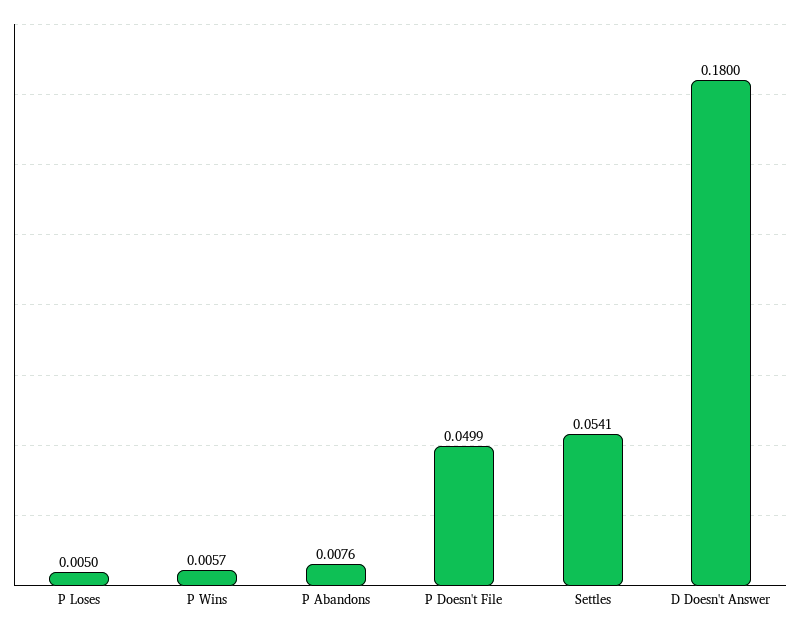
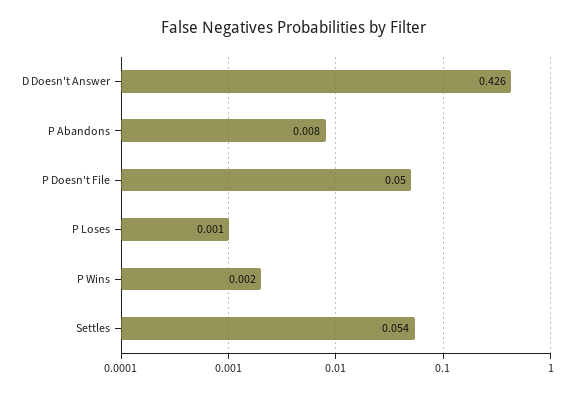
  {
-   "P Loses": 0.005,
+   "P Loses": 0.001,
-   "P Wins": 0.0057,
+   "P Wins": 0.002,
    "P Abandons": 0.0076,
    "P Doesn't File": 0.0499,
    "Settles": 0.0541,
-   "D Doesn't Answer": 0.18
+   "D Doesn't Answer": 0.426
  }

